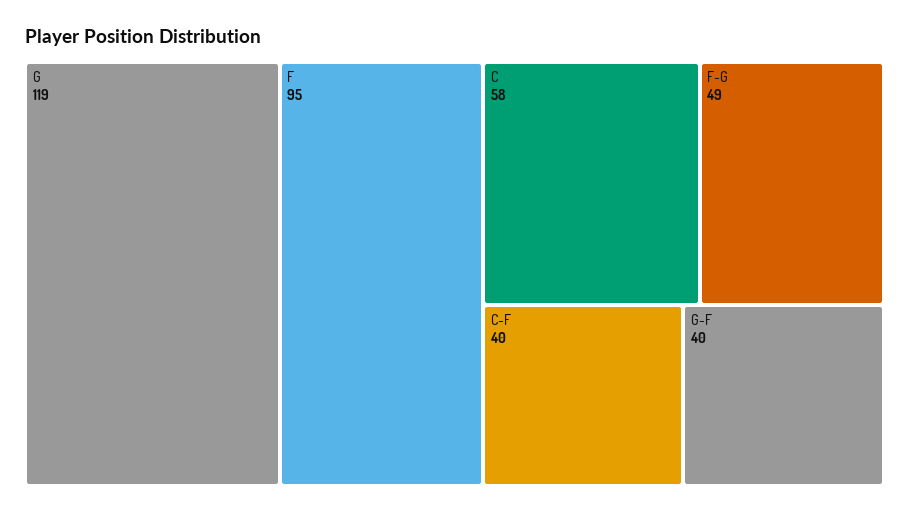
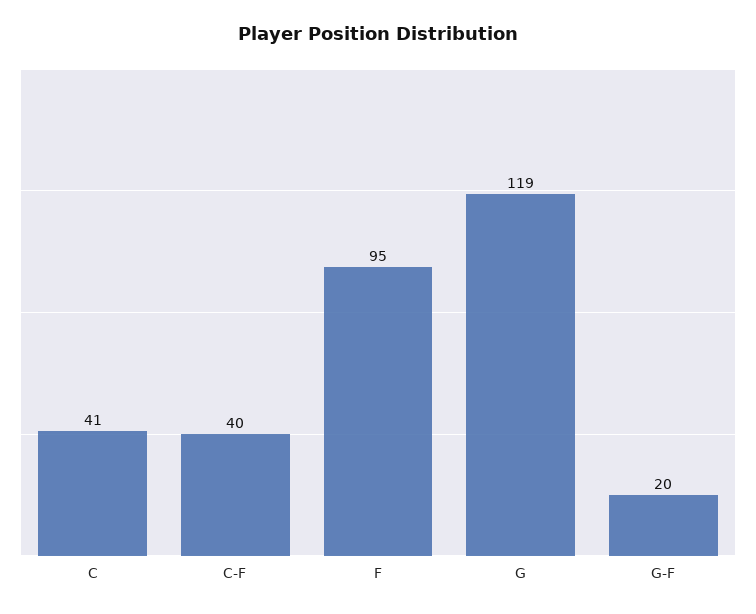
  {
    "G": 119,
    "F": 95,
-   "C": 58,
+   "C": 41,
-   "F-G": 49,
    "C-F": 40,
-   "G-F": 40
+   "G-F": 20
  }

